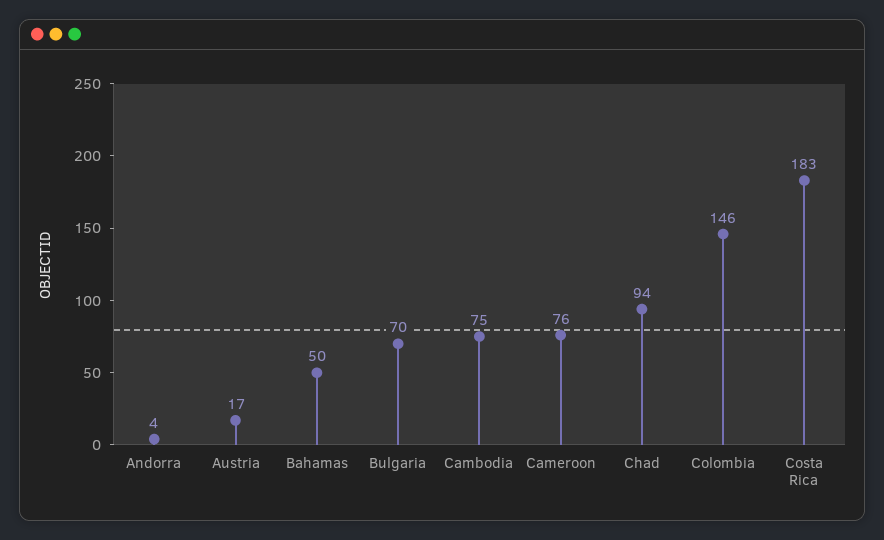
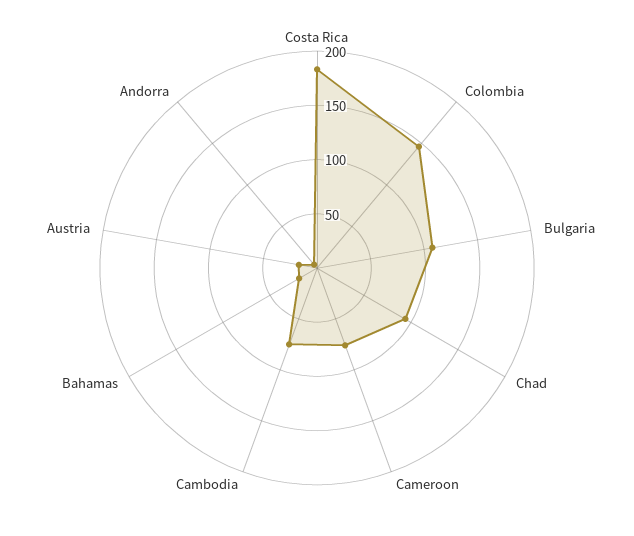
  {
    "Andorra": 4,
    "Austria": 17,
-   "Bahamas": 50,
+   "Bahamas": 20,
-   "Bulgaria": 70,
+   "Bulgaria": 110,
    "Cambodia": 75,
    "Cameroon": 76,
    "Chad": 94,
    "Colombia": 146,
    "Costa Rica": 183
  }

